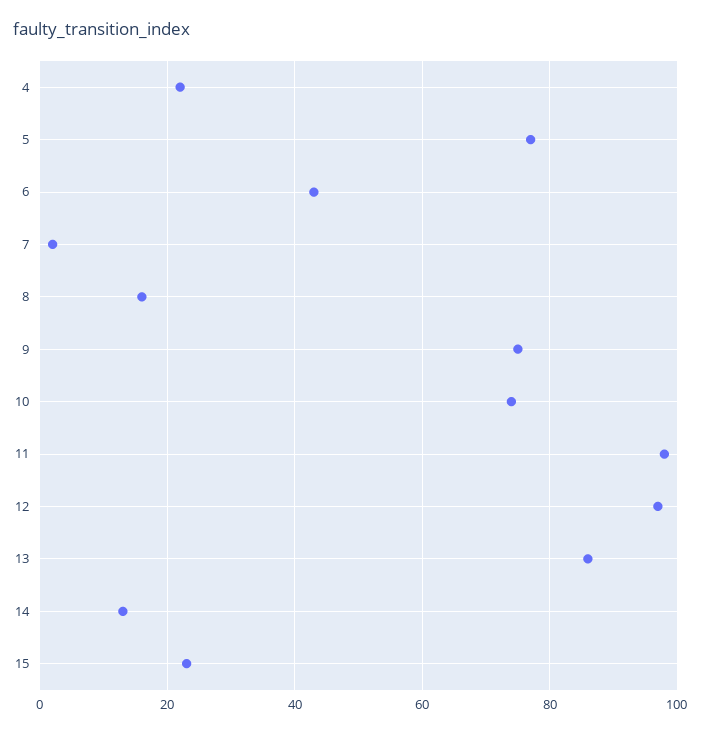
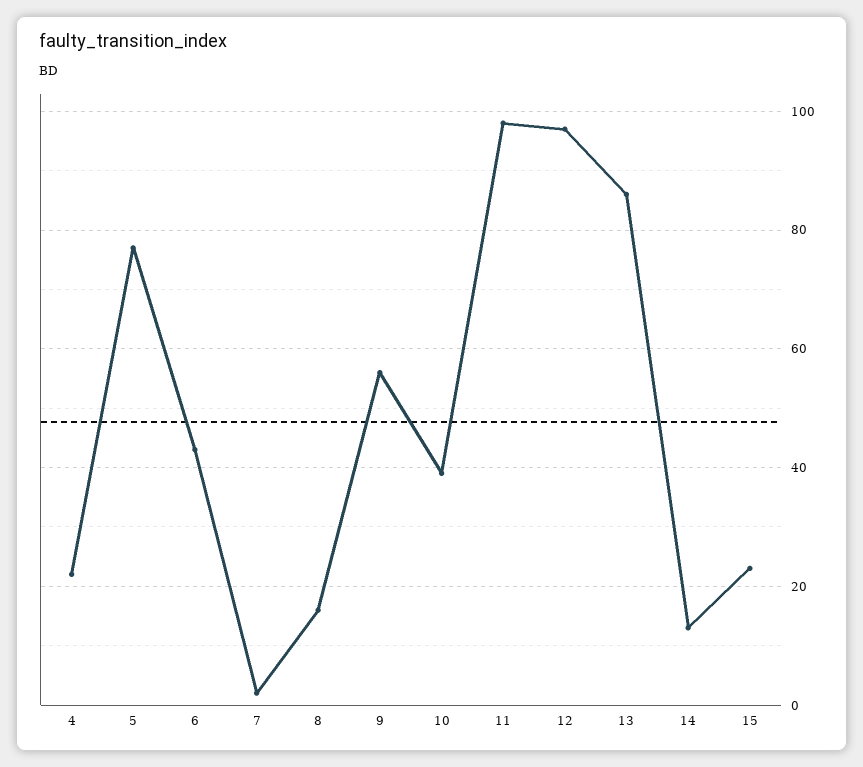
  {
    "4": 20,
    "5": 75,
    "6": 45,
    "7": 0,
    "8": 15,
-   "9": 75,
+   "9": 55,
-   "10": 75,
+   "10": 40,
    "11": 100,
    "12": 95,
    "13": 85,
    "14": 15,
    "15": 25
  }

